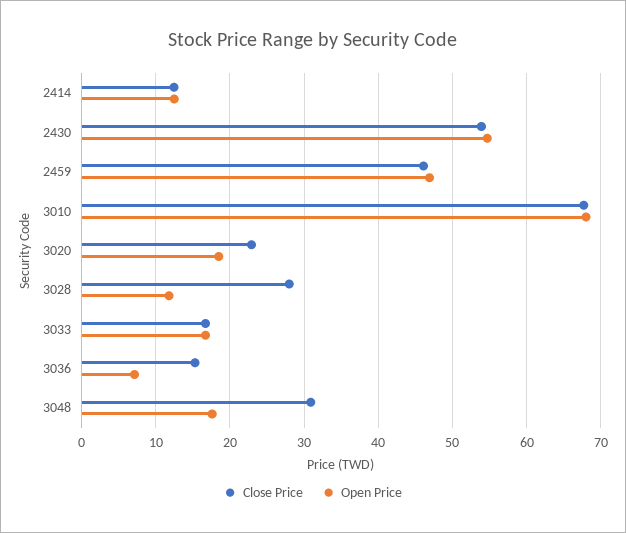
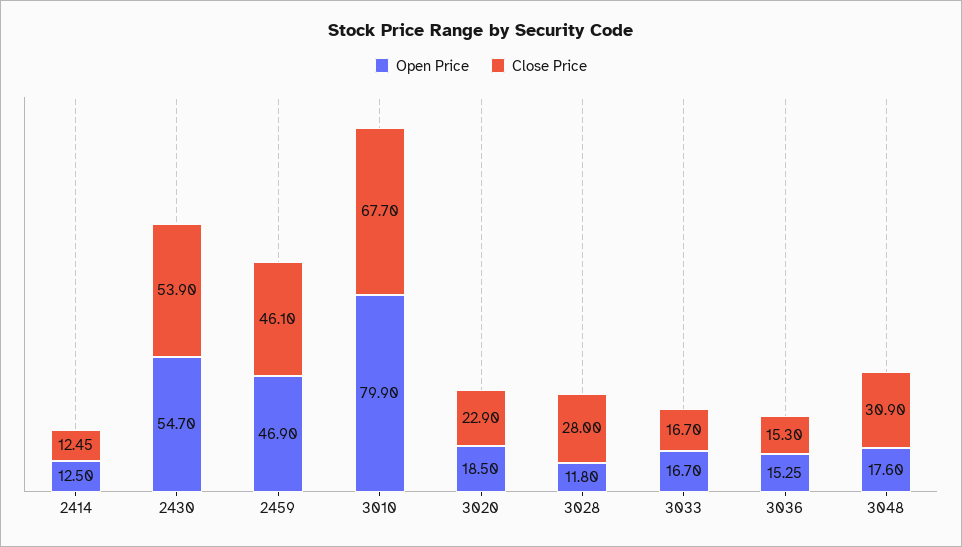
  {
    "Close Price": {
      "2414": 12.45,
      "2430": 53.9,
      "2459": 46.1,
      "3010": 67.7,
      "3020": 22.9,
      "3028": 28,
      "3033": 16.7,
      "3036": 15.3,
      "3048": 30.9
    },
    "Open Price": {
      "2414": 12.5,
      "2430": 54.7,
      "2459": 46.9,
-     "3010": 68,
+     "3010": 79.9,
      "3020": 18.5,
      "3028": 11.8,
      "3033": 16.7,
-     "3036": 7,
+     "3036": 15.25,
      "3048": 17.6
    }
  }

